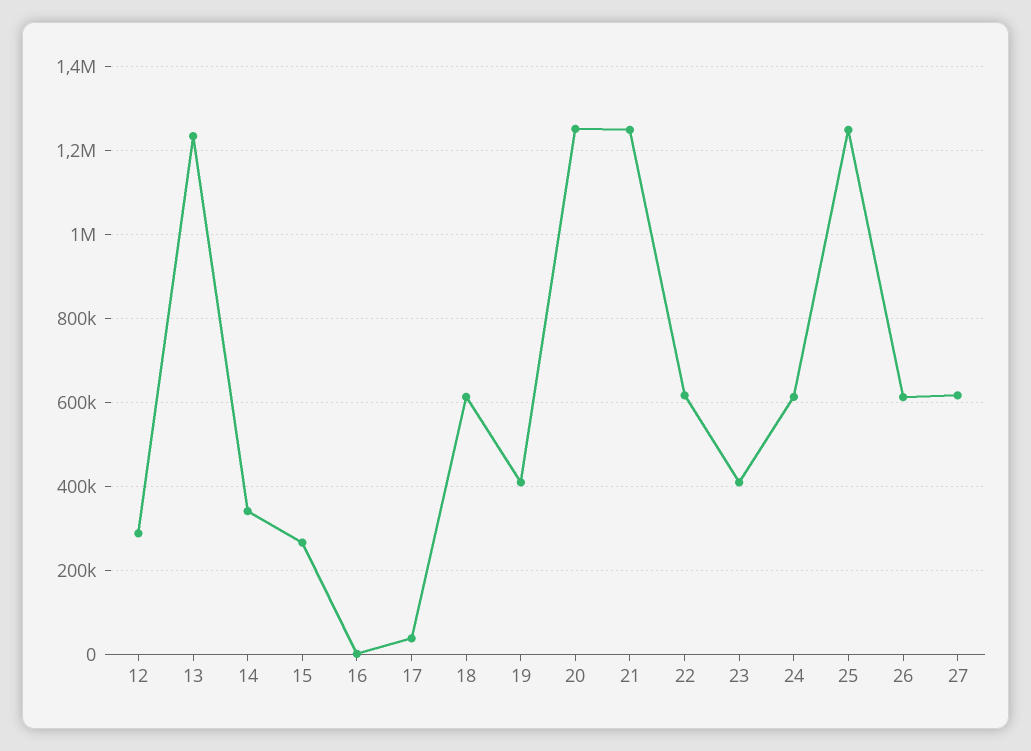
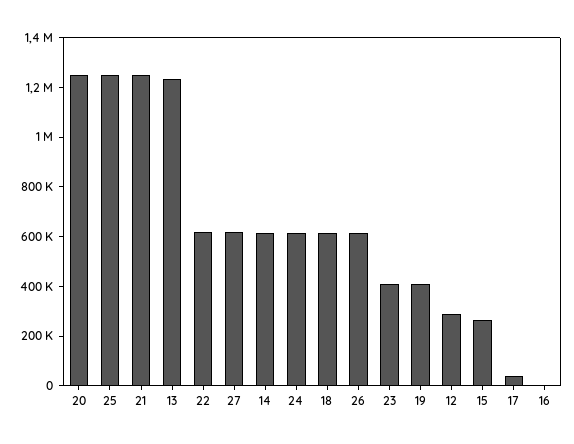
  {
    "12": 280000,
    "13": 1240000,
-   "14": 340000,
+   "14": 600000,
    "15": 260000,
    "16": 0,
    "17": 40000,
    "18": 620000,
    "19": 420000,
    "20": 1260000,
    "21": 1240000,
    "22": 620000,
    "23": 420000,
    "24": 620000,
    "25": 1240000,
    "26": 620000,
    "27": 620000
  }

